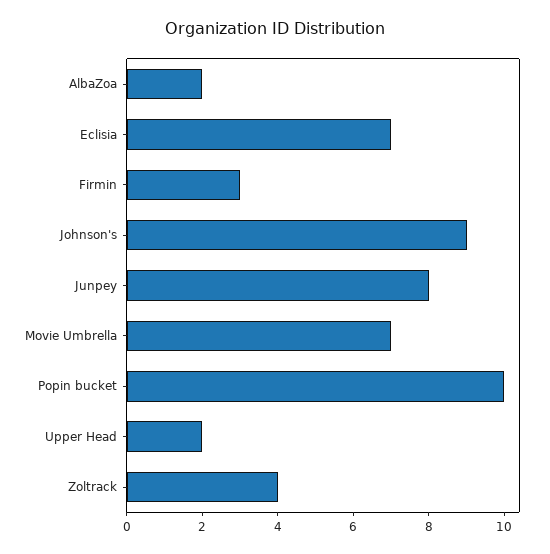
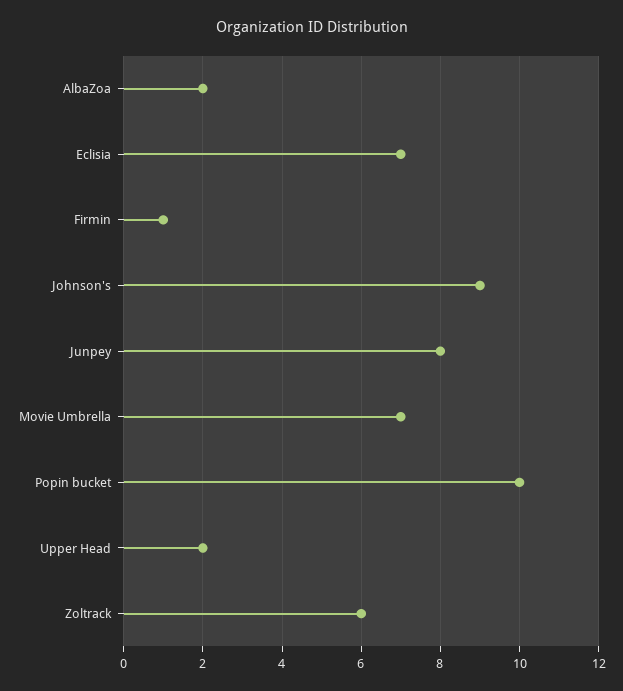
  {
    "AlbaZoa": 2,
    "Eclisia": 7,
-   "Firmin": 3,
+   "Firmin": 1,
    "Johnson's": 9,
    "Junpey": 8,
    "Movie Umbrella": 7,
    "Popin bucket": 10,
    "Upper Head": 2,
-   "Zoltrack": 4
+   "Zoltrack": 6
  }

